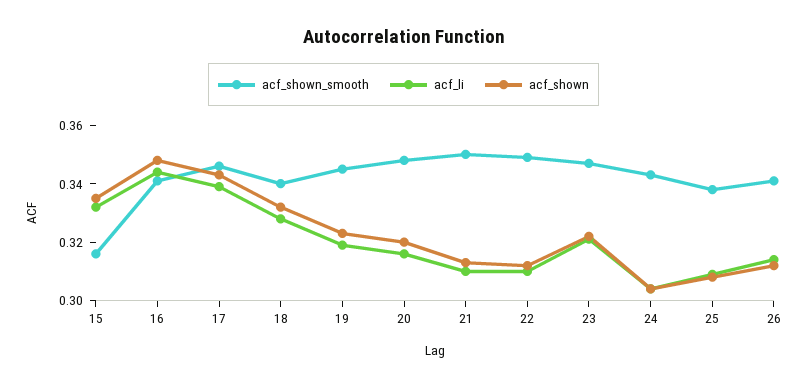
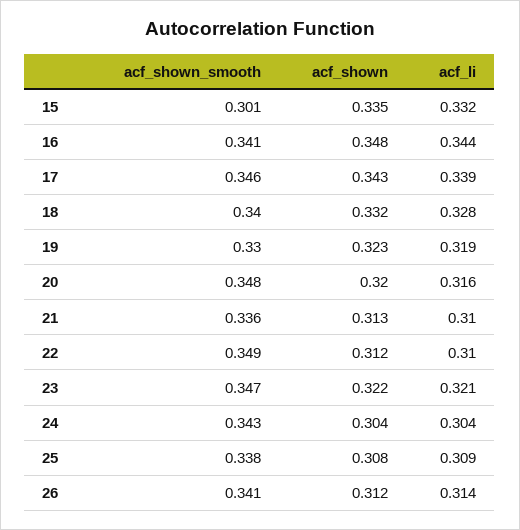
  {
    "acf_shown_smooth": {
-     "15": 0.315,
+     "15": 0.301,
      "16": 0.341,
      "17": 0.346,
      "18": 0.34,
-     "19": 0.345,
+     "19": 0.33,
      "20": 0.348,
-     "21": 0.35,
+     "21": 0.336,
      "22": 0.349,
      "23": 0.347,
      "24": 0.343,
      "25": 0.338,
      "26": 0.341
    },
    "acf_li": {
      "15": 0.332,
      "16": 0.344,
      "17": 0.339,
      "18": 0.328,
      "19": 0.319,
      "20": 0.316,
      "21": 0.31,
      "22": 0.31,
      "23": 0.321,
      "24": 0.304,
      "25": 0.309,
      "26": 0.314
    },
    "acf_shown": {
      "15": 0.335,
      "16": 0.348,
      "17": 0.343,
      "18": 0.332,
      "19": 0.323,
      "20": 0.32,
      "21": 0.313,
      "22": 0.312,
      "23": 0.322,
      "24": 0.304,
      "25": 0.308,
      "26": 0.312
    }
  }

